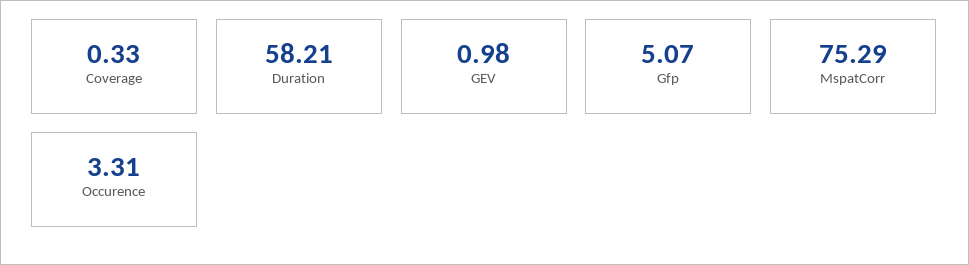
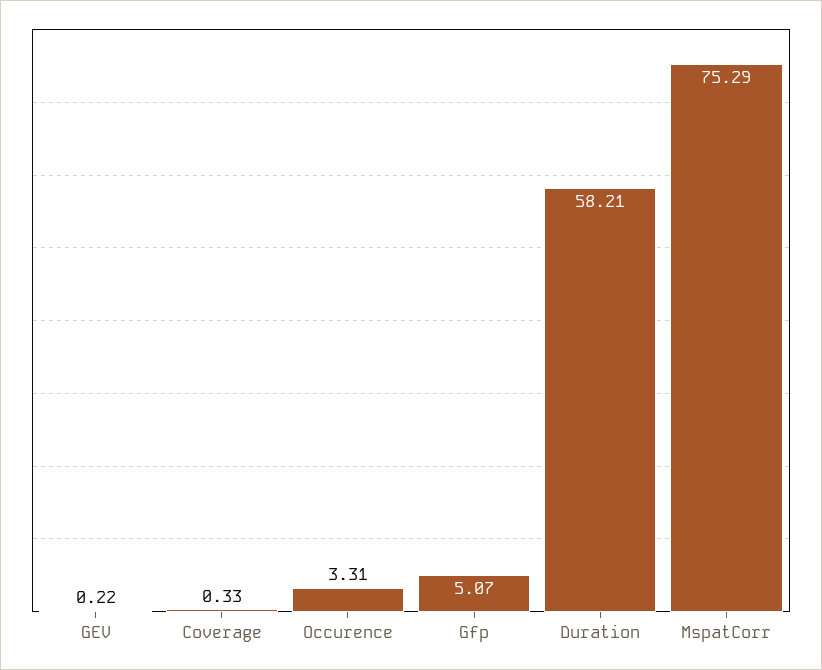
  {
    "Coverage": 0.33,
    "Duration": 58.21,
-   "GEV": 0.98,
+   "GEV": 0.22,
    "Gfp": 5.07,
    "MspatCorr": 75.29,
    "Occurence": 3.31
  }

